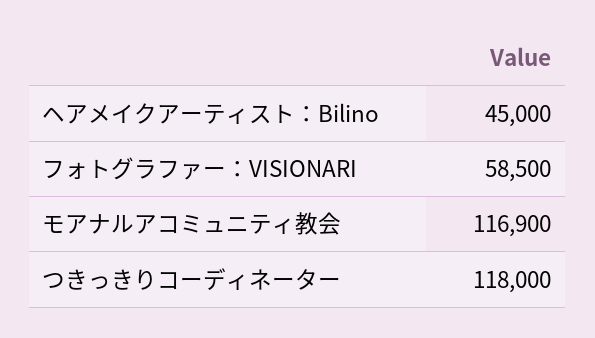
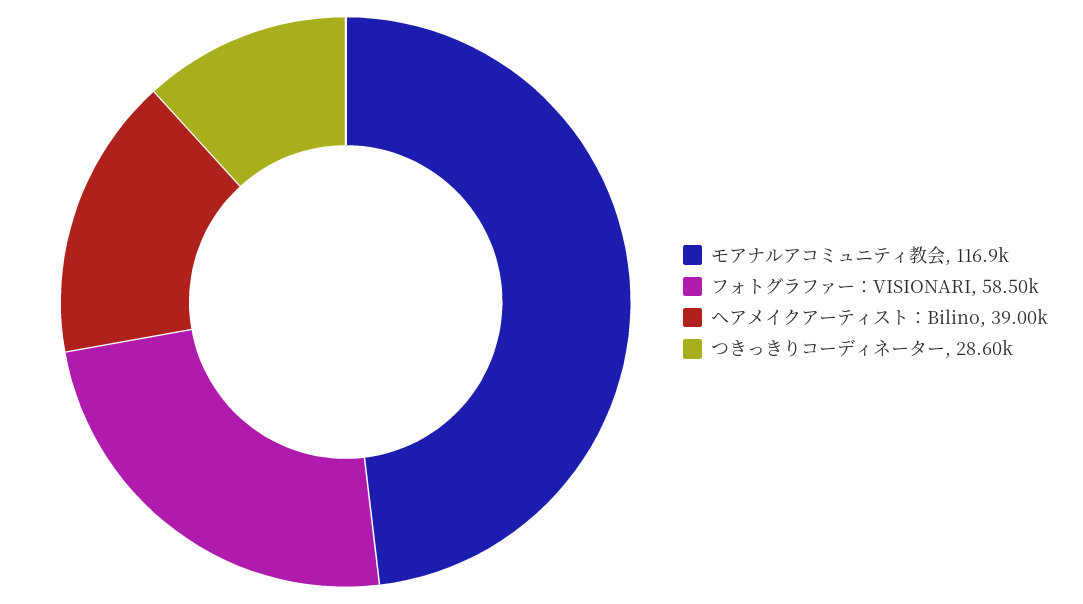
  {
-   "ヘアメイクアーティスト：Bilino": 45000,
+   "ヘアメイクアーティスト：Bilino": 39000,
    "フォトグラファー：VISIONARI": 58500,
    "モアナルアコミュニティ教会": 116900,
-   "つきっきりコーディネーター": 118000
+   "つきっきりコーディネーター": 28600
  }

